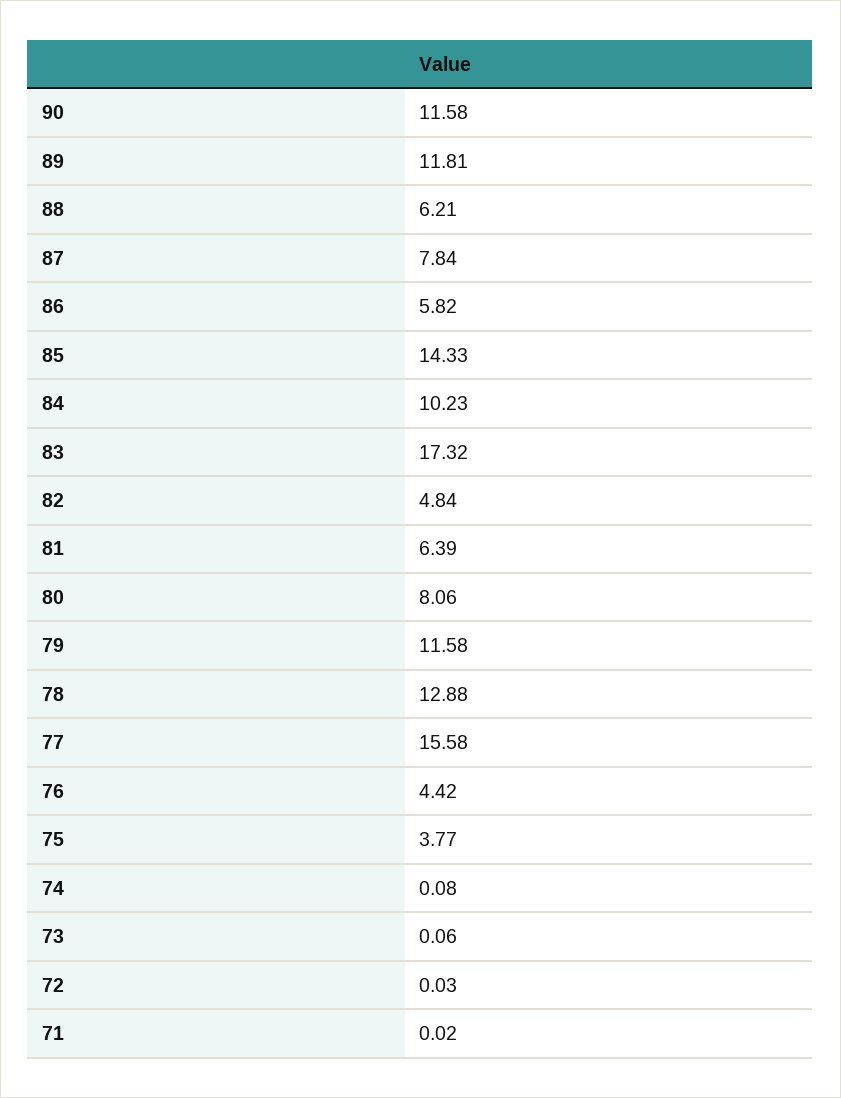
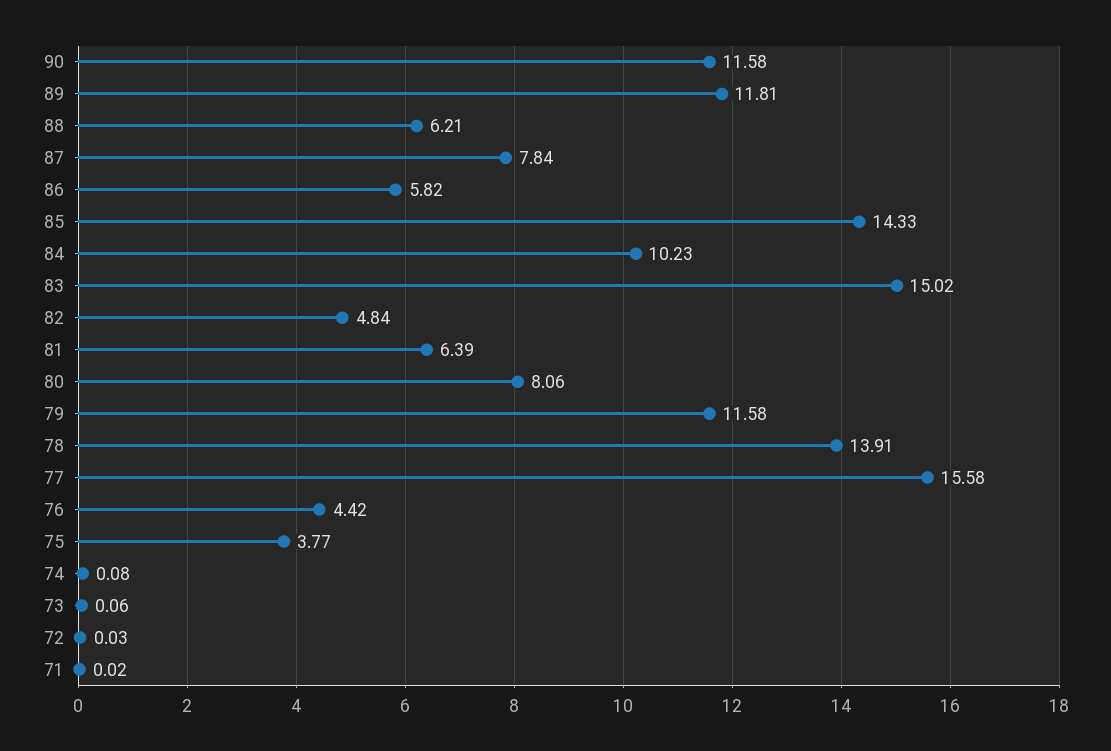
  {
    "90": 11.58,
    "89": 11.81,
    "88": 6.21,
    "87": 7.84,
    "86": 5.82,
    "85": 14.33,
    "84": 10.23,
-   "83": 17.32,
+   "83": 15.02,
    "82": 4.84,
    "81": 6.39,
    "80": 8.06,
    "79": 11.58,
-   "78": 12.88,
+   "78": 13.91,
    "77": 15.58,
    "76": 4.42,
    "75": 3.77,
    "74": 0.08,
    "73": 0.06,
    "72": 0.03,
    "71": 0.02
  }

